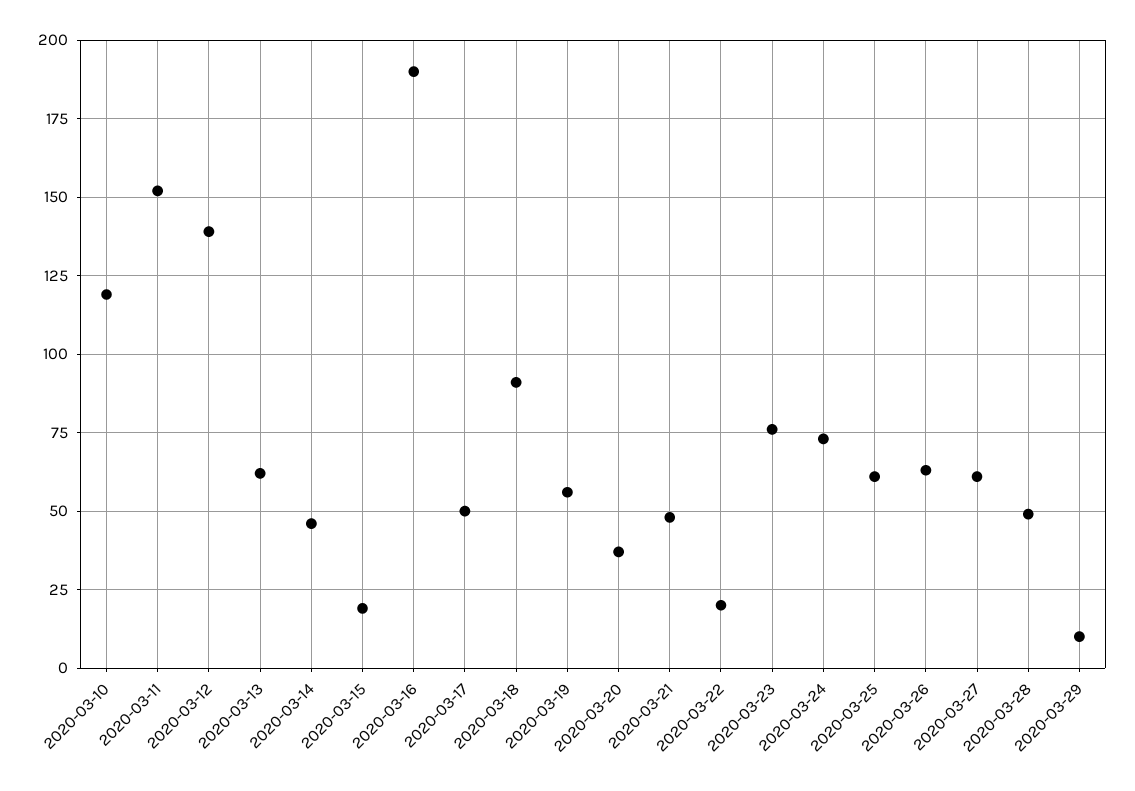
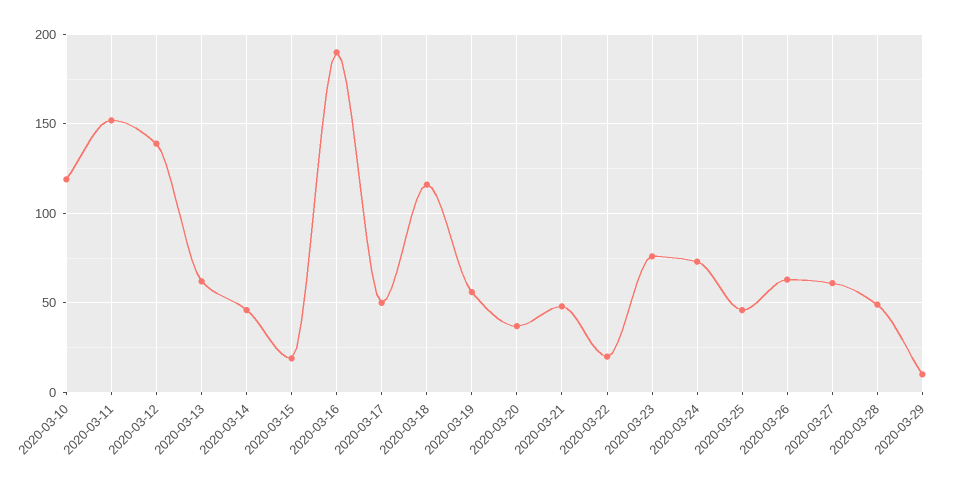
  {
    "2020-03-10": 120,
    "2020-03-11": 150,
    "2020-03-12": 140,
    "2020-03-13": 60,
    "2020-03-14": 45,
    "2020-03-15": 20,
    "2020-03-16": 190,
    "2020-03-17": 50,
-   "2020-03-18": 90,
+   "2020-03-18": 115,
    "2020-03-19": 55,
    "2020-03-20": 35,
    "2020-03-21": 50,
    "2020-03-22": 20,
    "2020-03-23": 75,
    "2020-03-24": 75,
-   "2020-03-25": 60,
+   "2020-03-25": 45,
    "2020-03-26": 65,
    "2020-03-27": 60,
    "2020-03-28": 50,
    "2020-03-29": 10
  }

